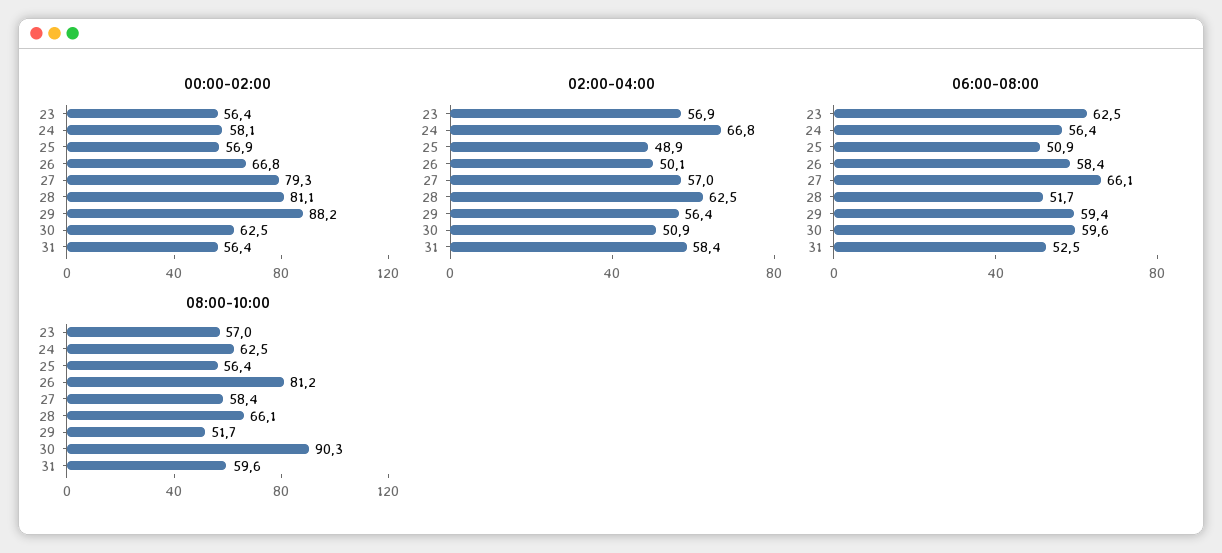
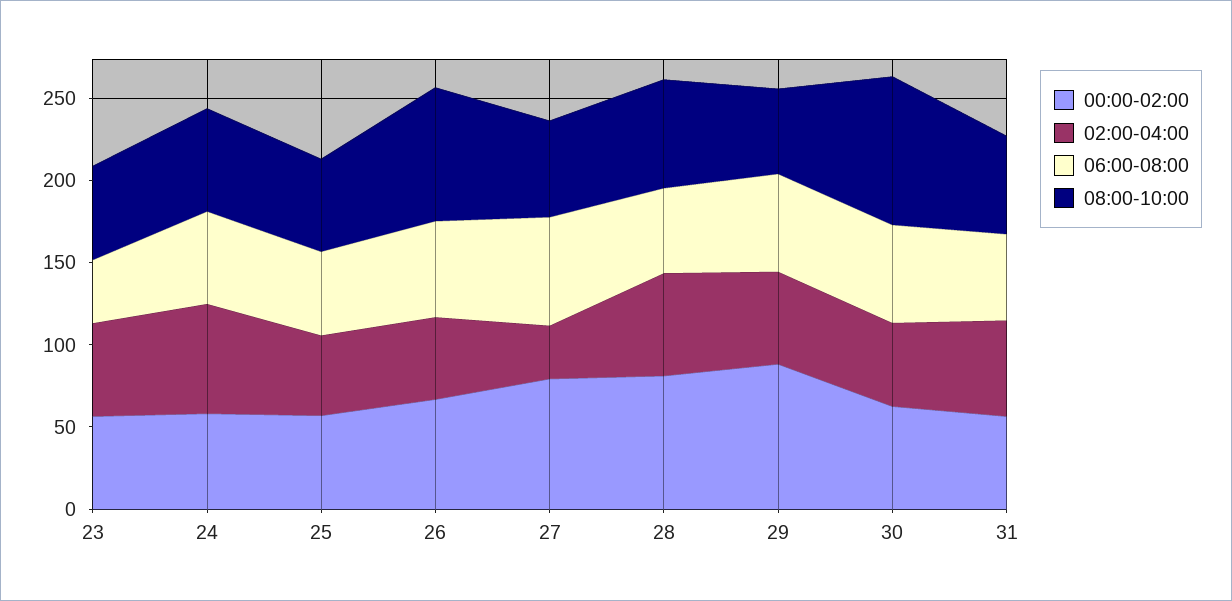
  {
    "00:00-02:00": {
      "23": 56.4,
      "24": 58.1,
      "25": 56.9,
      "26": 66.8,
      "27": 79.3,
      "28": 81.1,
      "29": 88.2,
      "30": 62.5,
      "31": 56.4
    },
    "02:00-04:00": {
      "23": 56.9,
      "24": 66.8,
      "25": 48.9,
      "26": 50.1,
-     "27": 57,
+     "27": 30,
      "28": 62.5,
      "29": 56.4,
      "30": 50.9,
      "31": 58.4
    },
    "06:00-08:00": {
-     "23": 62.5,
+     "23": 40,
      "24": 56.4,
      "25": 50.9,
      "26": 58.4,
      "27": 66.1,
      "28": 51.7,
      "29": 59.4,
      "30": 59.6,
      "31": 52.5
    },
    "08:00-10:00": {
      "23": 57,
      "24": 62.5,
      "25": 56.4,
      "26": 81.2,
      "27": 58.4,
      "28": 66.1,
      "29": 51.7,
      "30": 90.3,
      "31": 59.6
    }
  }

